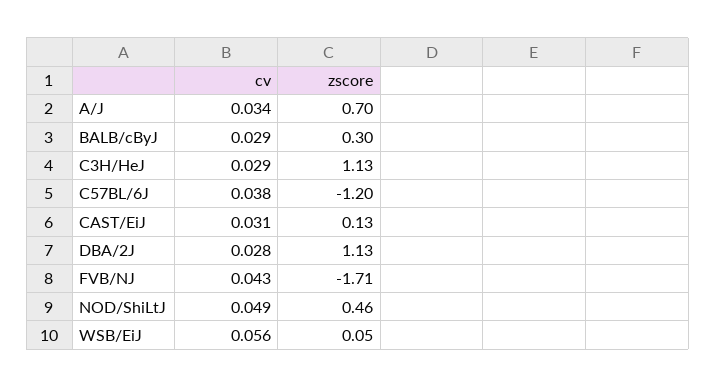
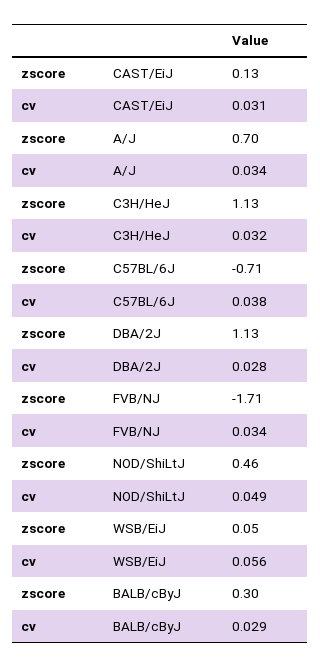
  {
    "cv": {
      "A/J": 0.034,
      "BALB/cByJ": 0.029,
-     "C3H/HeJ": 0.029,
+     "C3H/HeJ": 0.032,
      "C57BL/6J": 0.038,
      "CAST/EiJ": 0.031,
      "DBA/2J": 0.028,
-     "FVB/NJ": 0.043,
+     "FVB/NJ": 0.034,
      "NOD/ShiLtJ": 0.049,
      "WSB/EiJ": 0.056
    },
    "zscore": {
      "A/J": 0.7,
      "BALB/cByJ": 0.3,
      "C3H/HeJ": 1.13,
-     "C57BL/6J": -1.2,
+     "C57BL/6J": -0.71,
      "CAST/EiJ": 0.13,
      "DBA/2J": 1.13,
      "FVB/NJ": -1.71,
      "NOD/ShiLtJ": 0.46,
      "WSB/EiJ": 0.05
    }
  }

